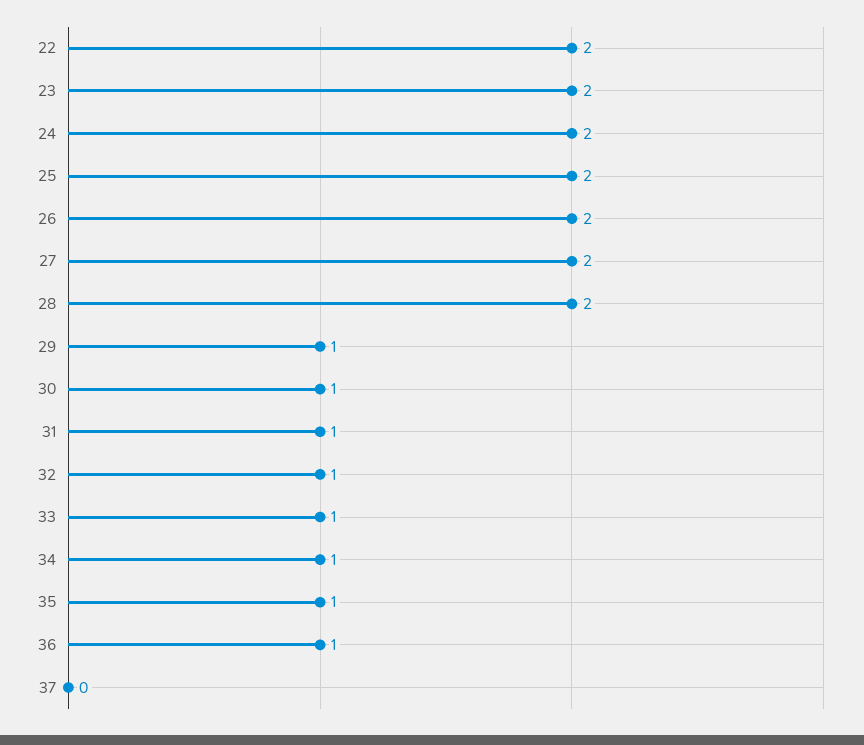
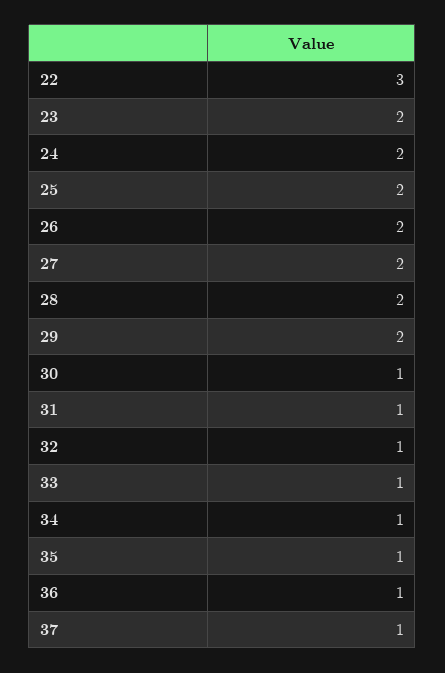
  {
-   "22": 2,
+   "22": 3,
    "23": 2,
    "24": 2,
    "25": 2,
    "26": 2,
    "27": 2,
    "28": 2,
-   "29": 1,
+   "29": 2,
    "30": 1,
    "31": 1,
    "32": 1,
    "33": 1,
    "34": 1,
    "35": 1,
    "36": 1,
-   "37": 0
+   "37": 1
  }

